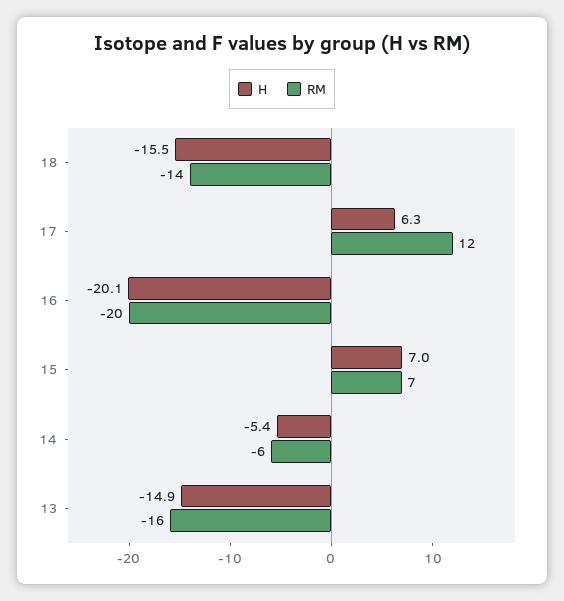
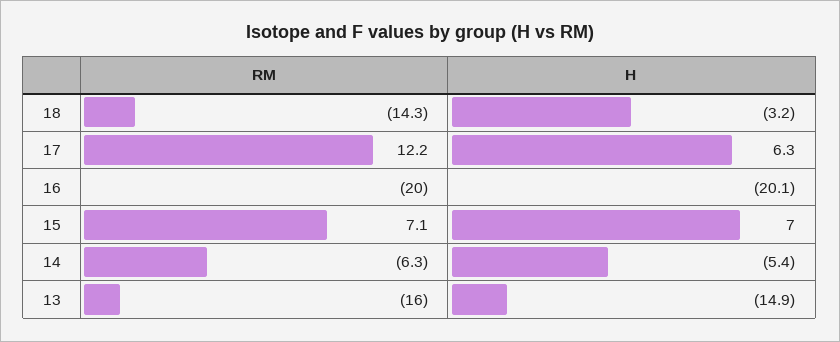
  {
    "H": {
-     "18": -15.5,
+     "18": -3.2,
      "17": 6.3,
      "16": -20.1,
      "15": 7,
      "14": -5.4,
      "13": -14.9
    },
    "RM": {
      "18": -14.3,
      "17": 12.2,
      "16": -20,
      "15": 7.1,
      "14": -6.3,
      "13": -16
    }
  }

